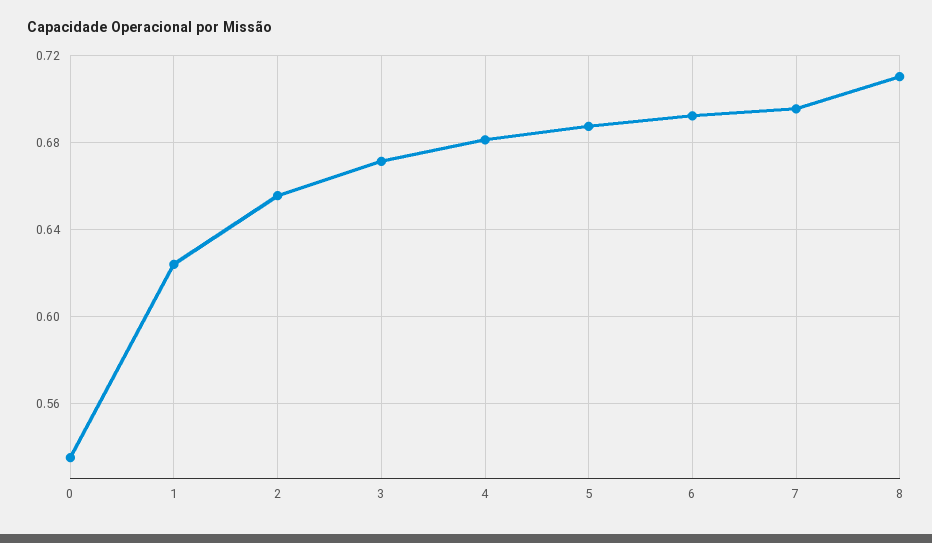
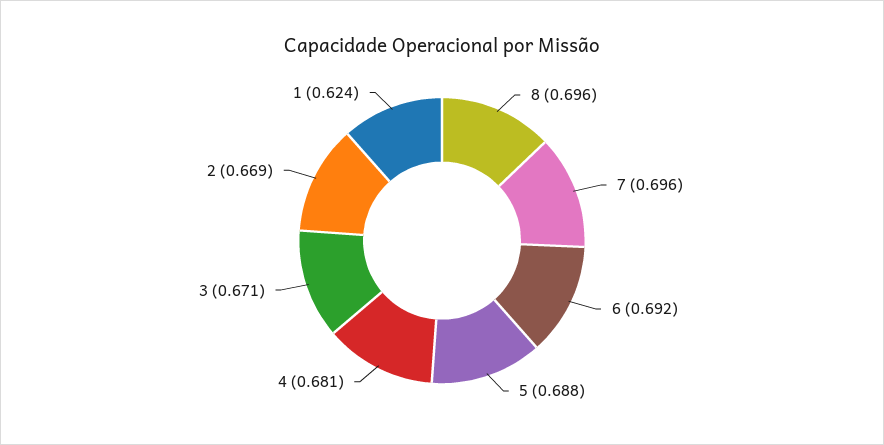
  {
-   "0": 0.535,
    "1": 0.624,
-   "2": 0.655,
+   "2": 0.669,
    "3": 0.671,
    "4": 0.681,
    "5": 0.688,
    "6": 0.692,
    "7": 0.696,
-   "8": 0.71
+   "8": 0.696
  }

